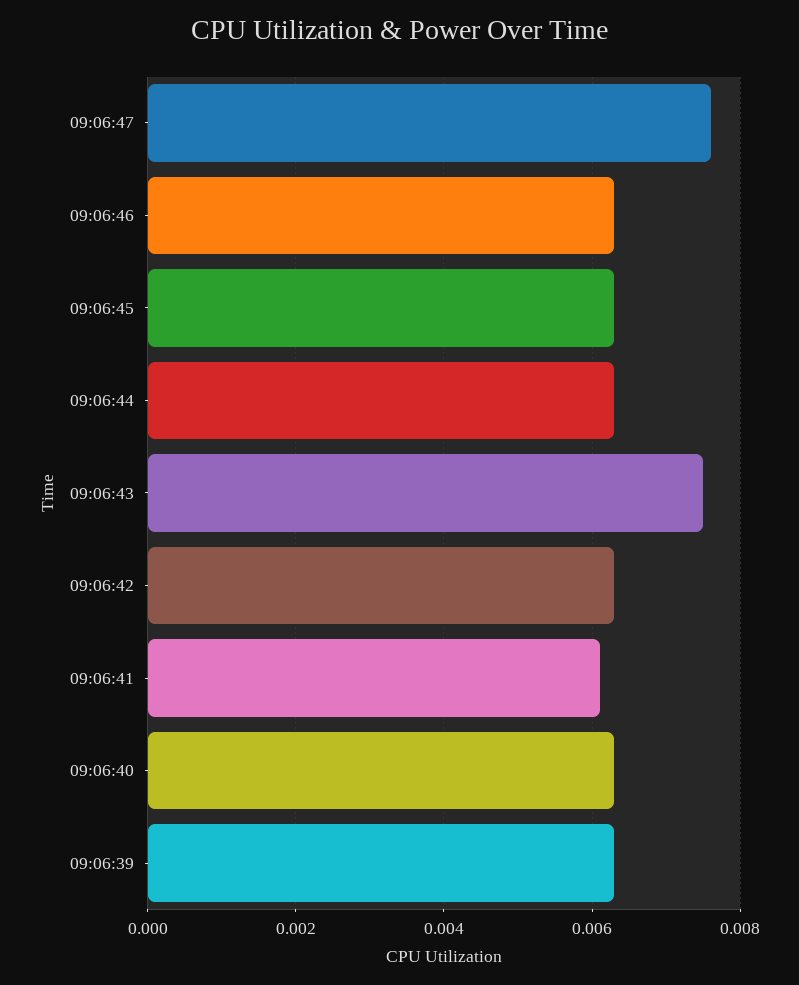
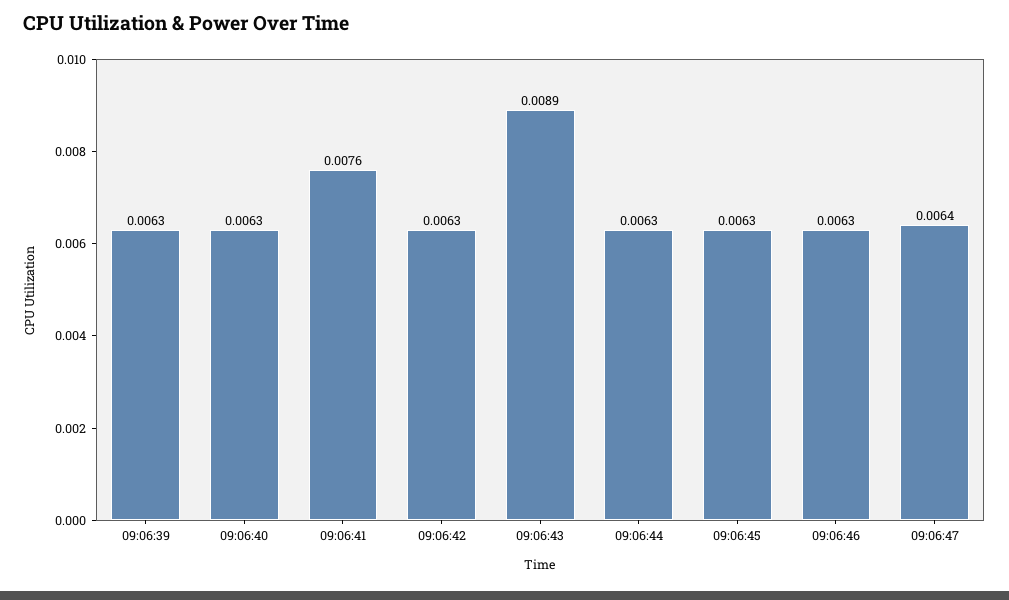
  {
-   "09:06:47": 0.0075,
+   "09:06:47": 0.0064,
    "09:06:46": 0.0063,
    "09:06:45": 0.0063,
    "09:06:44": 0.0063,
-   "09:06:43": 0.0075,
+   "09:06:43": 0.0089,
    "09:06:42": 0.0063,
-   "09:06:41": 0.006,
+   "09:06:41": 0.0076,
    "09:06:40": 0.0063,
    "09:06:39": 0.0063
  }

